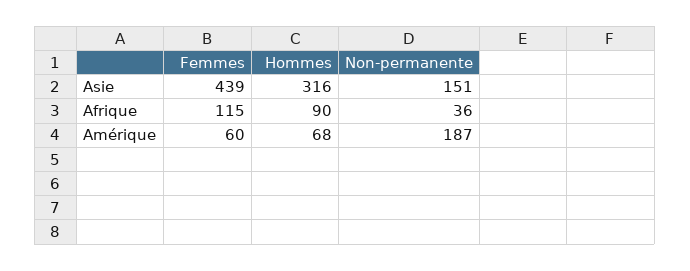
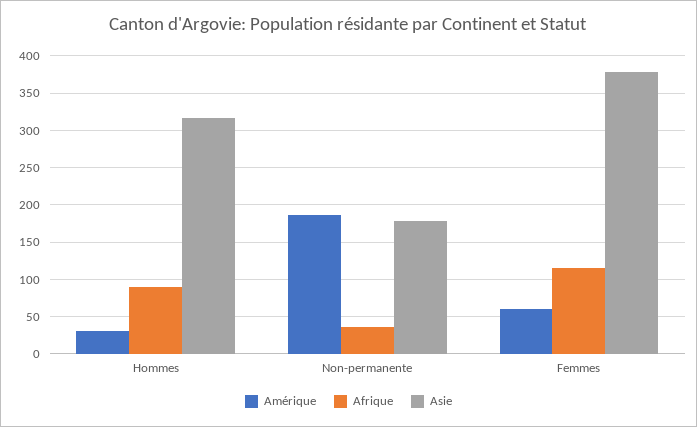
  {
    "Asie": {
-     "Femmes": 439,
+     "Femmes": 380,
      "Hommes": 316,
-     "Non-permanente": 151
+     "Non-permanente": 180
    },
    "Afrique": {
      "Femmes": 115,
      "Hommes": 90,
      "Non-permanente": 36
    },
    "Amérique": {
      "Femmes": 60,
-     "Hommes": 68,
+     "Hommes": 30,
      "Non-permanente": 187
    }
  }

